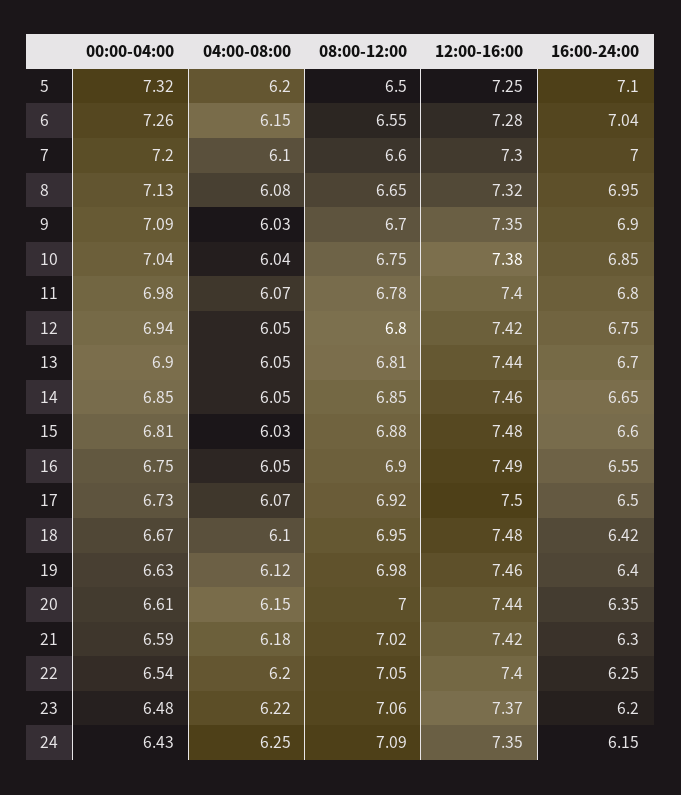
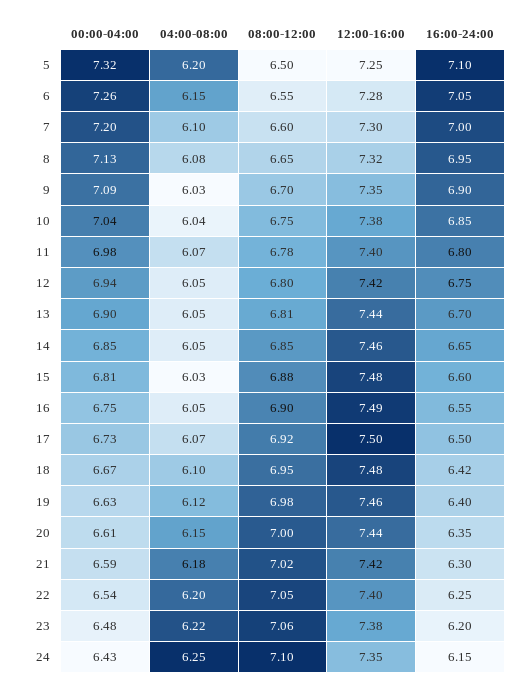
  {
    "00:00-04:00": {
      "5": 7.32,
      "6": 7.26,
      "7": 7.2,
      "8": 7.13,
      "9": 7.09,
      "10": 7.04,
      "11": 6.98,
      "12": 6.94,
      "13": 6.9,
      "14": 6.85,
      "15": 6.81,
      "16": 6.75,
      "17": 6.73,
      "18": 6.67,
      "19": 6.63,
      "20": 6.61,
      "21": 6.59,
      "22": 6.54,
      "23": 6.48,
      "24": 6.43
    },
    "04:00-08:00": {
      "5": 6.2,
      "6": 6.15,
      "7": 6.1,
      "8": 6.08,
      "9": 6.03,
      "10": 6.04,
      "11": 6.07,
      "12": 6.05,
      "13": 6.05,
      "14": 6.05,
      "15": 6.03,
      "16": 6.05,
      "17": 6.07,
      "18": 6.1,
      "19": 6.12,
      "20": 6.15,
      "21": 6.18,
      "22": 6.2,
      "23": 6.22,
      "24": 6.25
    },
    "08:00-12:00": {
      "5": 6.5,
      "6": 6.55,
      "7": 6.6,
      "8": 6.65,
      "9": 6.7,
      "10": 6.75,
      "11": 6.78,
      "12": 6.8,
      "13": 6.81,
      "14": 6.85,
      "15": 6.88,
      "16": 6.9,
      "17": 6.92,
      "18": 6.95,
      "19": 6.98,
      "20": 7,
      "21": 7.02,
      "22": 7.05,
      "23": 7.06,
-     "24": 7.09
+     "24": 7.1
    },
    "12:00-16:00": {
      "5": 7.25,
      "6": 7.28,
      "7": 7.3,
      "8": 7.32,
      "9": 7.35,
      "10": 7.38,
      "11": 7.4,
      "12": 7.42,
      "13": 7.44,
      "14": 7.46,
      "15": 7.48,
      "16": 7.49,
      "17": 7.5,
      "18": 7.48,
      "19": 7.46,
      "20": 7.44,
      "21": 7.42,
      "22": 7.4,
-     "23": 7.37,
+     "23": 7.38,
      "24": 7.35
    },
    "16:00-24:00": {
      "5": 7.1,
-     "6": 7.04,
+     "6": 7.05,
      "7": 7,
      "8": 6.95,
      "9": 6.9,
      "10": 6.85,
      "11": 6.8,
      "12": 6.75,
      "13": 6.7,
      "14": 6.65,
      "15": 6.6,
      "16": 6.55,
      "17": 6.5,
      "18": 6.42,
      "19": 6.4,
      "20": 6.35,
      "21": 6.3,
      "22": 6.25,
      "23": 6.2,
      "24": 6.15
    }
  }

